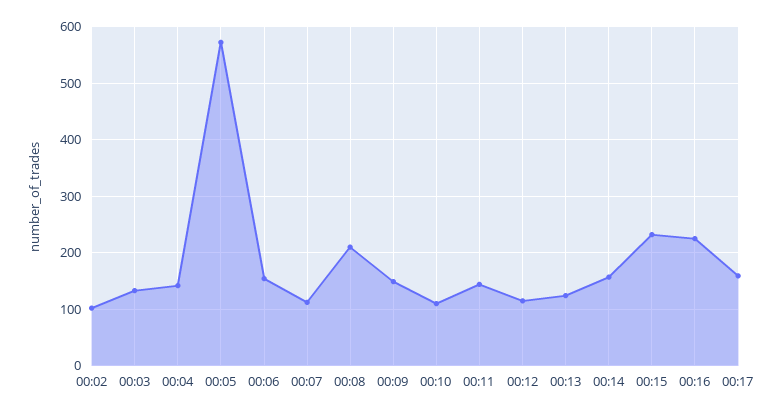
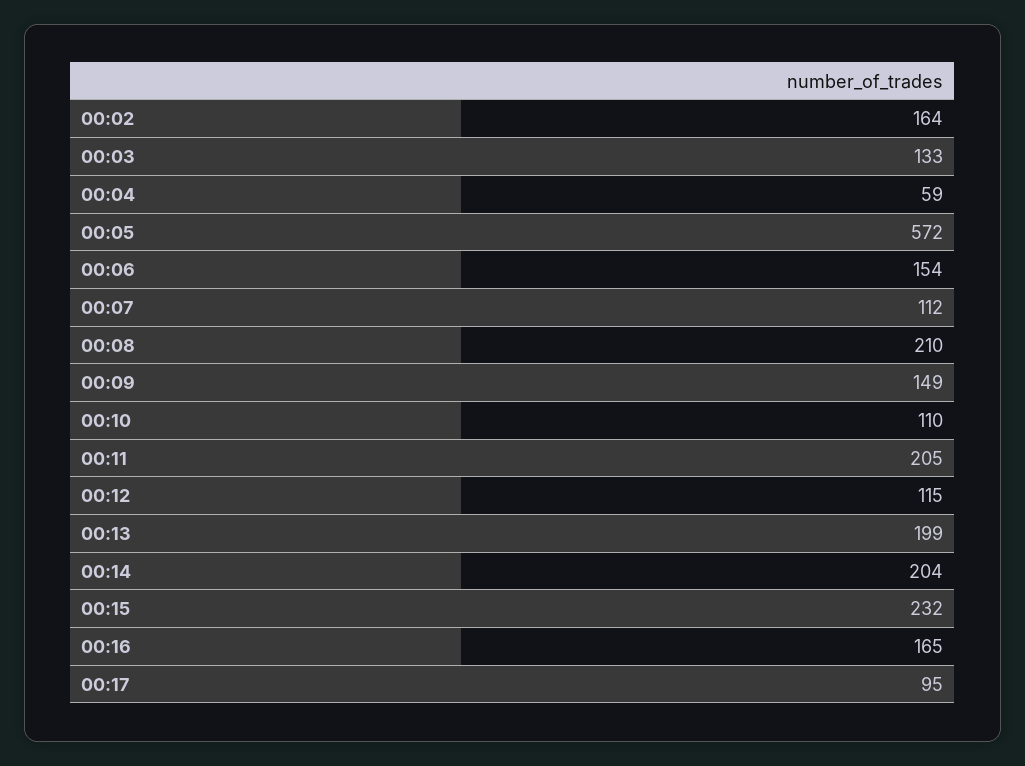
  {
-   "00:02": 100,
+   "00:02": 164,
    "00:03": 133,
-   "00:04": 140,
+   "00:04": 59,
    "00:05": 572,
    "00:06": 154,
    "00:07": 112,
    "00:08": 210,
    "00:09": 149,
    "00:10": 110,
-   "00:11": 140,
+   "00:11": 205,
    "00:12": 115,
-   "00:13": 120,
+   "00:13": 199,
-   "00:14": 160,
+   "00:14": 204,
    "00:15": 232,
-   "00:16": 220,
+   "00:16": 165,
-   "00:17": 160
+   "00:17": 95
  }

